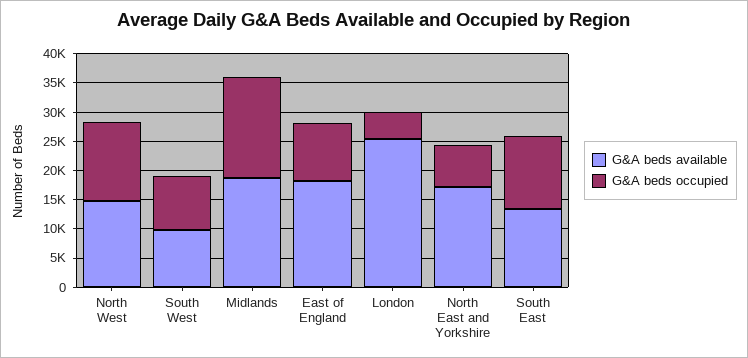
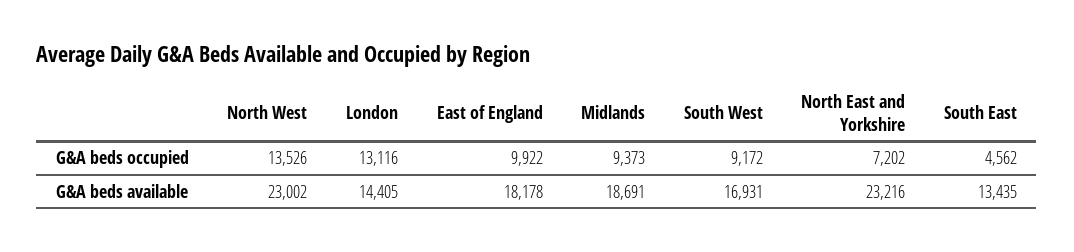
  {
    "G&A beds available": {
-     "North West": 15000,
+     "North West": 23002,
-     "South West": 10000,
+     "South West": 16931,
      "Midlands": 18691,
      "East of England": 18178,
-     "London": 25000,
+     "London": 14405,
-     "North East and Yorkshire": 17500,
+     "North East and Yorkshire": 23216,
      "South East": 13435
    },
    "G&A beds occupied": {
      "North West": 13526,
      "South West": 9172,
-     "Midlands": 17500,
+     "Midlands": 9373,
      "East of England": 9922,
-     "London": 5000,
+     "London": 13116,
      "North East and Yorkshire": 7202,
-     "South East": 12500
+     "South East": 4562
    }
  }

